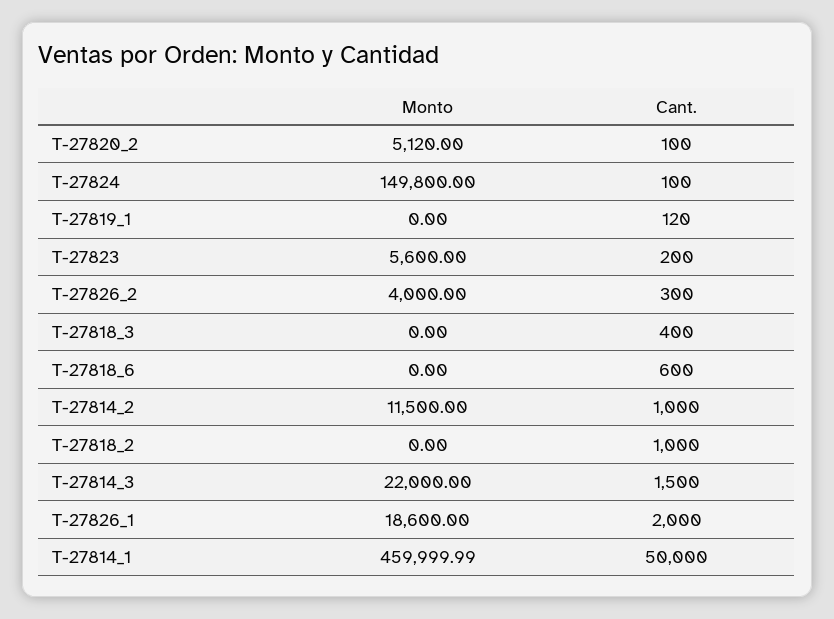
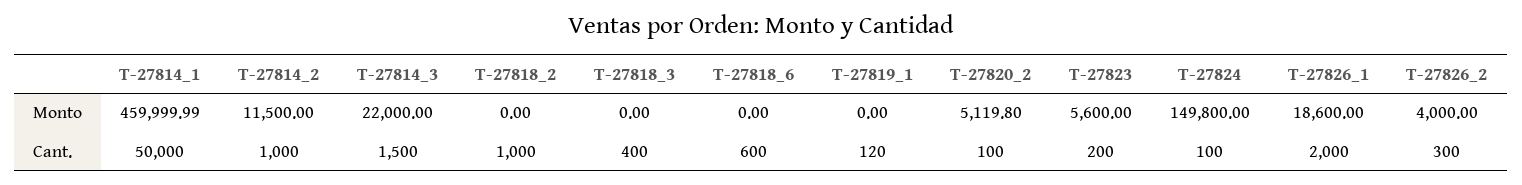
  {
    "Monto": {
-     "T-27820_2": 5120,
+     "T-27820_2": 5119.8,
      "T-27824": 149800,
      "T-27819_1": 0,
      "T-27823": 5600,
      "T-27826_2": 4000,
      "T-27818_3": 0,
      "T-27818_6": 0,
      "T-27814_2": 11500,
      "T-27818_2": 0,
      "T-27814_3": 22000,
      "T-27826_1": 18600,
      "T-27814_1": 459999.99
    },
    "Cant.": {
      "T-27820_2": 100,
      "T-27824": 100,
      "T-27819_1": 120,
      "T-27823": 200,
      "T-27826_2": 300,
      "T-27818_3": 400,
      "T-27818_6": 600,
      "T-27814_2": 1000,
      "T-27818_2": 1000,
      "T-27814_3": 1500,
      "T-27826_1": 2000,
      "T-27814_1": 50000
    }
  }

